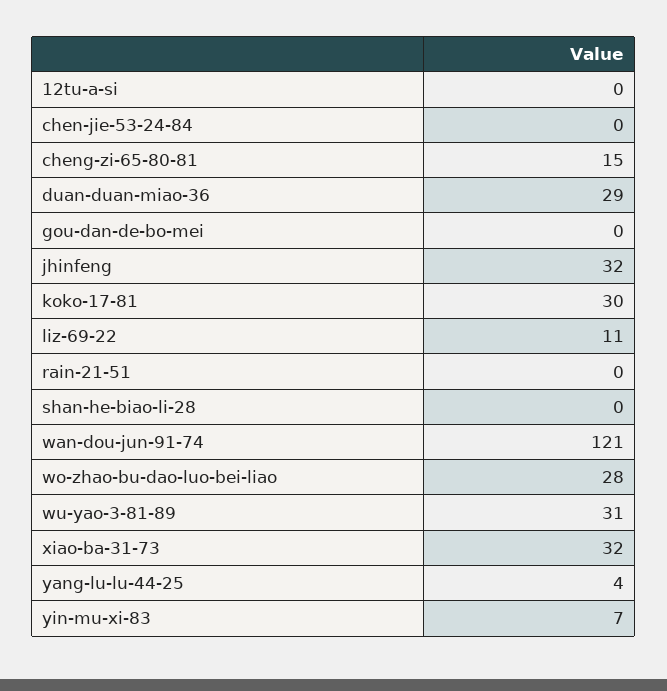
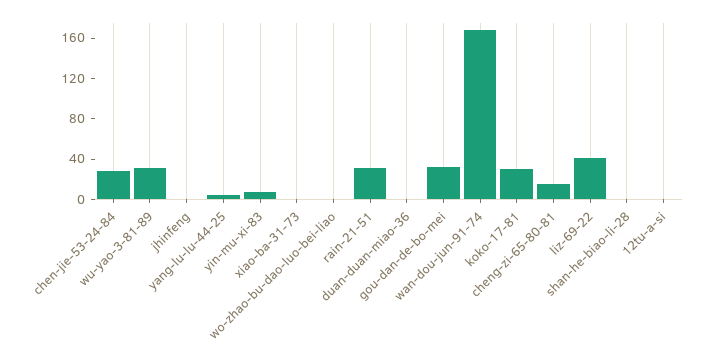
  {
    "12tu-a-si": 0,
-   "chen-jie-53-24-84": 0,
+   "chen-jie-53-24-84": 30,
    "cheng-zi-65-80-81": 15,
-   "duan-duan-miao-36": 29,
+   "duan-duan-miao-36": 0,
-   "gou-dan-de-bo-mei": 0,
+   "gou-dan-de-bo-mei": 30,
-   "jhinfeng": 32,
+   "jhinfeng": 0,
    "koko-17-81": 30,
-   "liz-69-22": 11,
+   "liz-69-22": 40,
-   "rain-21-51": 0,
+   "rain-21-51": 30,
    "shan-he-biao-li-28": 0,
-   "wan-dou-jun-91-74": 121,
+   "wan-dou-jun-91-74": 170,
-   "wo-zhao-bu-dao-luo-bei-liao": 28,
+   "wo-zhao-bu-dao-luo-bei-liao": 0,
    "wu-yao-3-81-89": 31,
-   "xiao-ba-31-73": 32,
+   "xiao-ba-31-73": 0,
    "yang-lu-lu-44-25": 4,
    "yin-mu-xi-83": 7
  }

